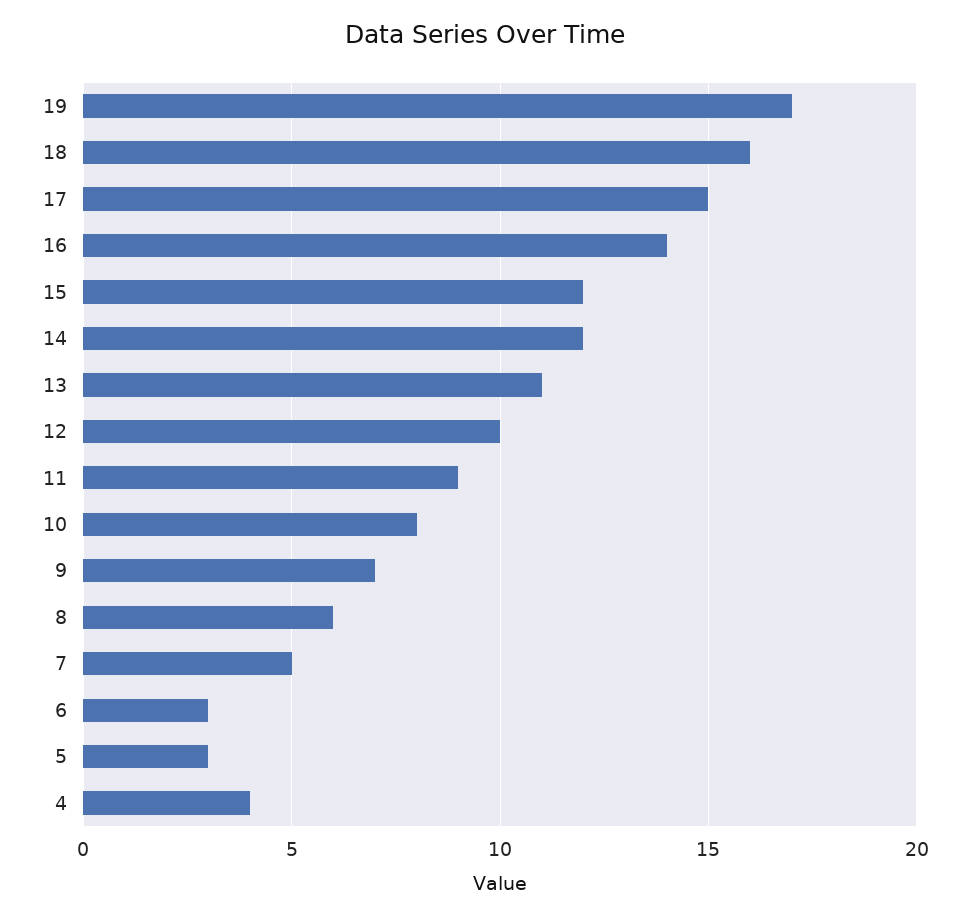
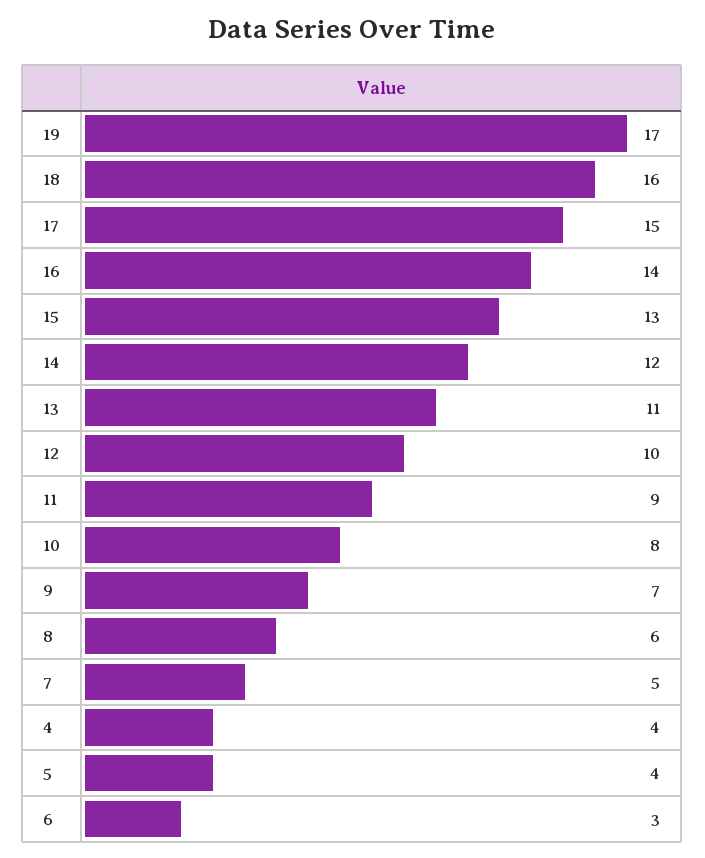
  {
    "19": 17,
    "18": 16,
    "17": 15,
    "16": 14,
-   "15": 12,
+   "15": 13,
    "14": 12,
    "13": 11,
    "12": 10,
    "11": 9,
    "10": 8,
    "9": 7,
    "8": 6,
    "7": 5,
    "6": 3,
-   "5": 3,
+   "5": 4,
    "4": 4
  }

